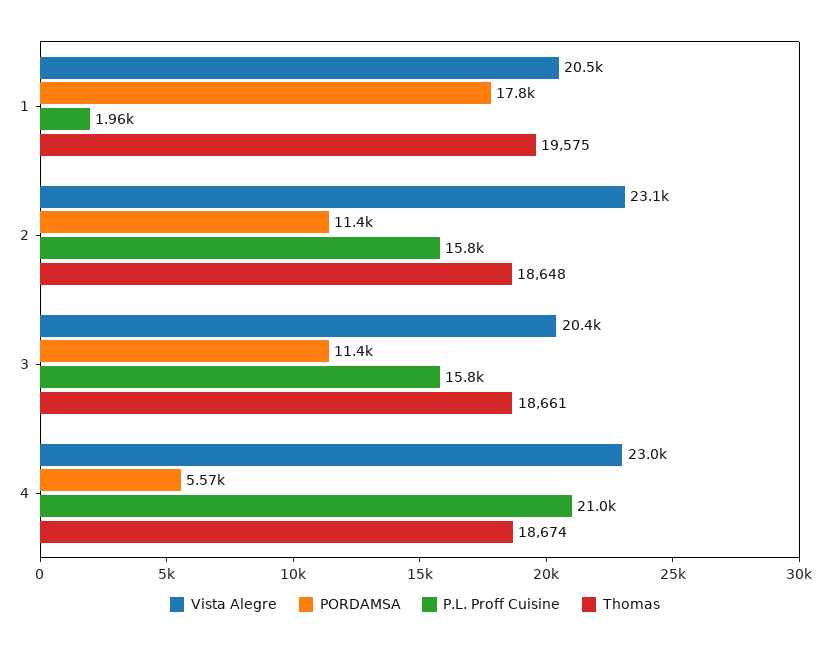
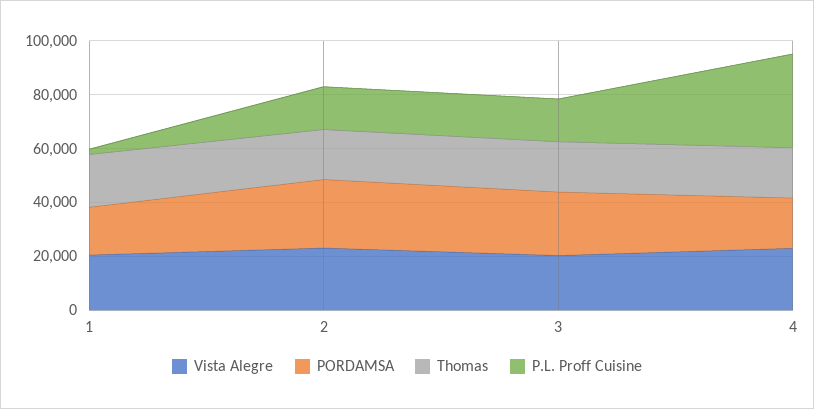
  {
    "Vista Alegre": {
      "1": 20500,
      "2": 23100,
      "3": 20400,
      "4": 23000
    },
    "PORDAMSA": {
      "1": 17800,
-     "2": 11400,
+     "2": 25000,
-     "3": 11400,
+     "3": 25000,
-     "4": 5570
+     "4": 20000
    },
    "P.L. Proff Cuisine": {
      "1": 1960,
      "2": 15800,
      "3": 15800,
-     "4": 21000
+     "4": 35000
    },
    "Thomas": {
      "1": 19575,
      "2": 18648,
      "3": 18661,
      "4": 18674
    }
  }

